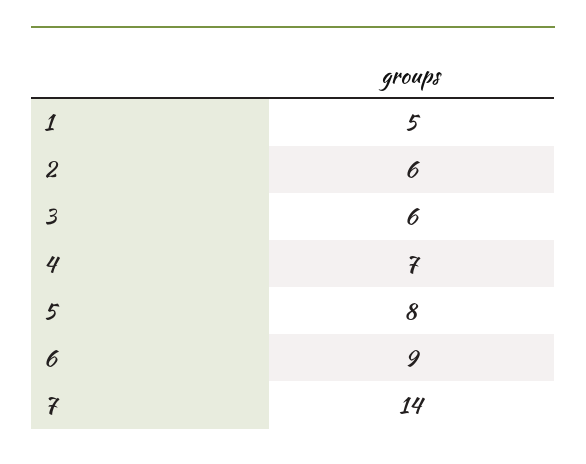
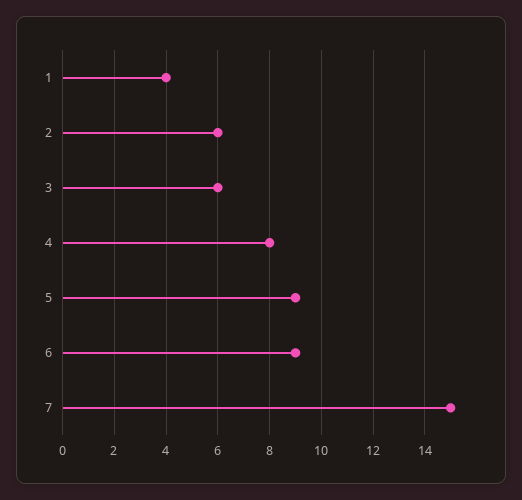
  {
-   "1": 5,
+   "1": 4,
    "2": 6,
    "3": 6,
-   "4": 7,
+   "4": 8,
-   "5": 8,
+   "5": 9,
    "6": 9,
-   "7": 14
+   "7": 15
  }

